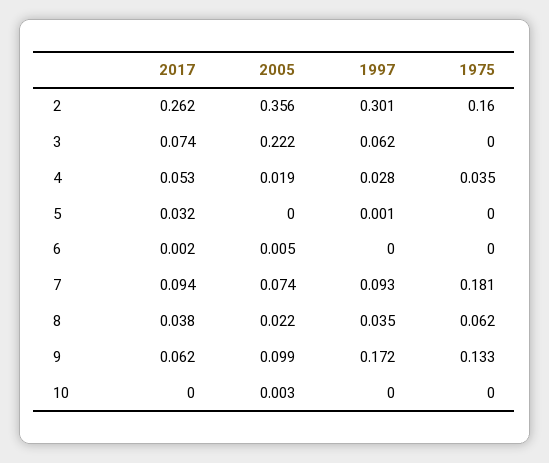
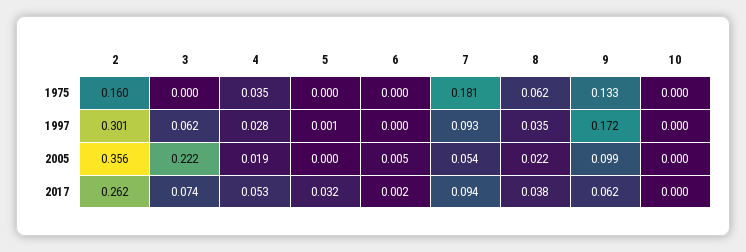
  {
    "2017": {
      "2": 0.262,
      "3": 0.074,
      "4": 0.053,
      "5": 0.032,
      "6": 0.002,
      "7": 0.094,
      "8": 0.038,
      "9": 0.062,
      "10": 0
    },
    "2005": {
      "2": 0.356,
      "3": 0.222,
      "4": 0.019,
      "5": 0,
      "6": 0.005,
-     "7": 0.074,
+     "7": 0.054,
      "8": 0.022,
      "9": 0.099,
-     "10": 0.003
+     "10": 0
    },
    "1997": {
      "2": 0.301,
      "3": 0.062,
      "4": 0.028,
      "5": 0.001,
      "6": 0,
      "7": 0.093,
      "8": 0.035,
      "9": 0.172,
      "10": 0
    },
    "1975": {
      "2": 0.16,
      "3": 0,
      "4": 0.035,
      "5": 0,
      "6": 0,
      "7": 0.181,
      "8": 0.062,
      "9": 0.133,
      "10": 0
    }
  }

